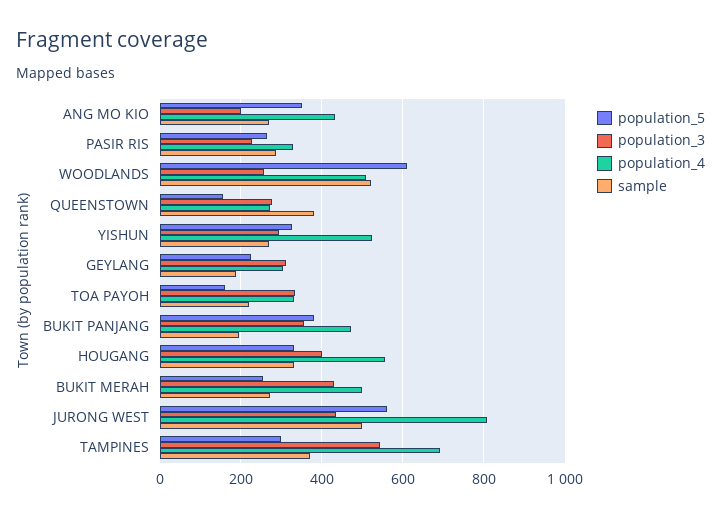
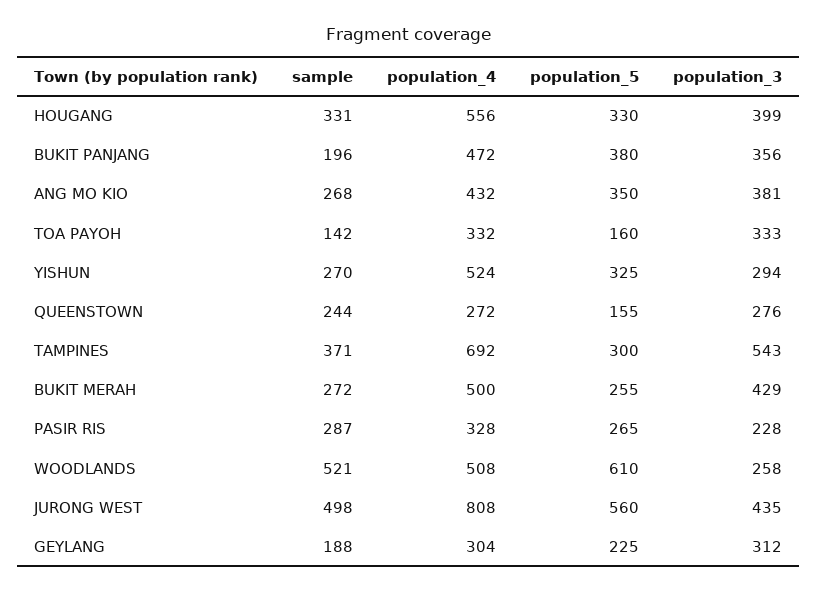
  {
    "population_5": {
      "ANG MO KIO": 350,
      "PASIR RIS": 265,
      "WOODLANDS": 610,
      "QUEENSTOWN": 155,
      "YISHUN": 325,
      "GEYLANG": 225,
      "TOA PAYOH": 160,
      "BUKIT PANJANG": 380,
      "HOUGANG": 330,
      "BUKIT MERAH": 255,
      "JURONG WEST": 560,
      "TAMPINES": 300
    },
    "population_3": {
-     "ANG MO KIO": 200,
+     "ANG MO KIO": 381,
      "PASIR RIS": 228,
      "WOODLANDS": 258,
      "QUEENSTOWN": 276,
      "YISHUN": 294,
      "GEYLANG": 312,
      "TOA PAYOH": 333,
      "BUKIT PANJANG": 356,
      "HOUGANG": 399,
      "BUKIT MERAH": 429,
      "JURONG WEST": 435,
      "TAMPINES": 543
    },
    "population_4": {
      "ANG MO KIO": 432,
      "PASIR RIS": 328,
      "WOODLANDS": 508,
      "QUEENSTOWN": 272,
      "YISHUN": 524,
      "GEYLANG": 304,
      "TOA PAYOH": 332,
      "BUKIT PANJANG": 472,
      "HOUGANG": 556,
      "BUKIT MERAH": 500,
      "JURONG WEST": 808,
      "TAMPINES": 692
    },
    "sample": {
      "ANG MO KIO": 268,
      "PASIR RIS": 287,
      "WOODLANDS": 521,
-     "QUEENSTOWN": 380,
+     "QUEENSTOWN": 244,
      "YISHUN": 270,
      "GEYLANG": 188,
-     "TOA PAYOH": 220,
+     "TOA PAYOH": 142,
      "BUKIT PANJANG": 196,
      "HOUGANG": 331,
      "BUKIT MERAH": 272,
      "JURONG WEST": 498,
      "TAMPINES": 371
    }
  }

